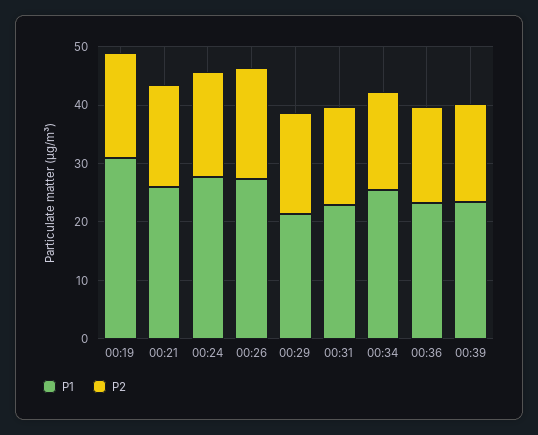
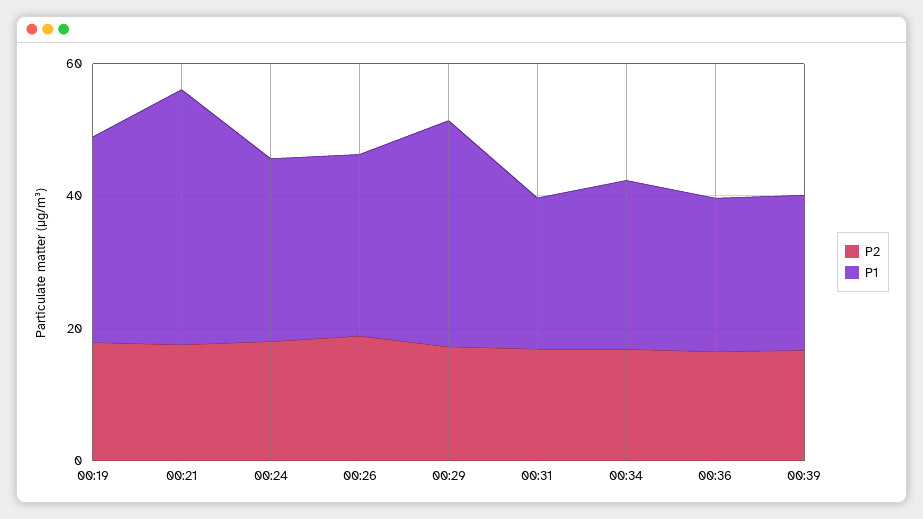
  {
    "P1": {
      "00:19": 32,
-     "00:21": 26,
+     "00:21": 40,
      "00:24": 28,
      "00:26": 28,
-     "00:29": 22,
+     "00:29": 35,
      "00:31": 22,
      "00:34": 26,
      "00:36": 24,
      "00:39": 24
    },
    "P2": {
      "00:19": 18,
      "00:21": 18,
      "00:24": 18,
      "00:26": 18,
      "00:29": 18,
      "00:31": 16,
      "00:34": 16,
      "00:36": 16,
      "00:39": 16
    }
  }

